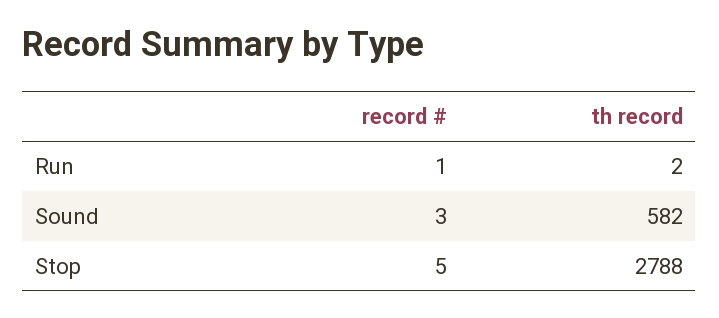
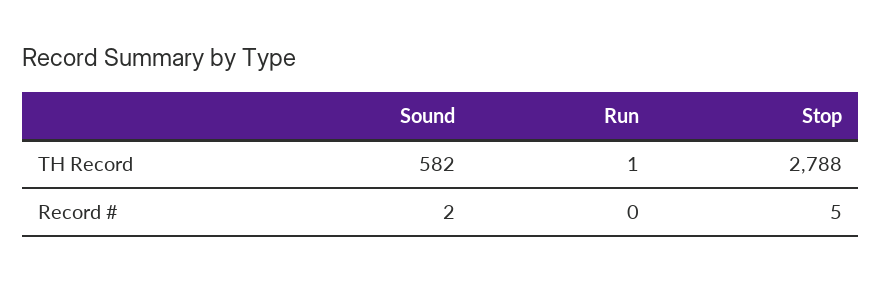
  {
    "record #": {
-     "Run": 1,
+     "Run": 0,
-     "Sound": 3,
+     "Sound": 2,
      "Stop": 5
    },
    "th record": {
-     "Run": 2,
+     "Run": 1,
      "Sound": 582,
      "Stop": 2788
    }
  }

